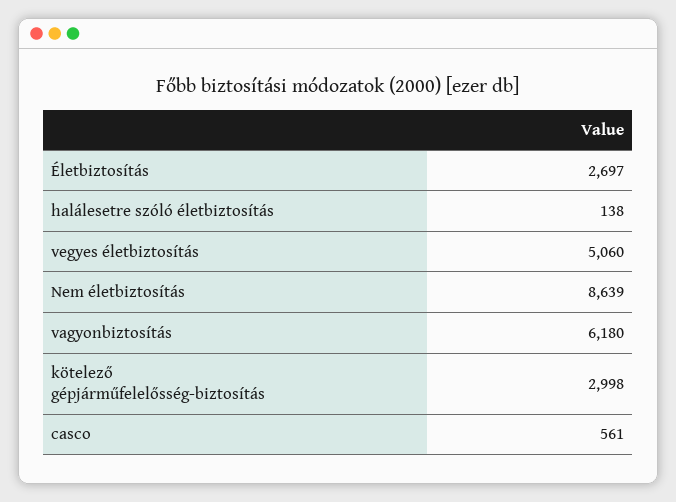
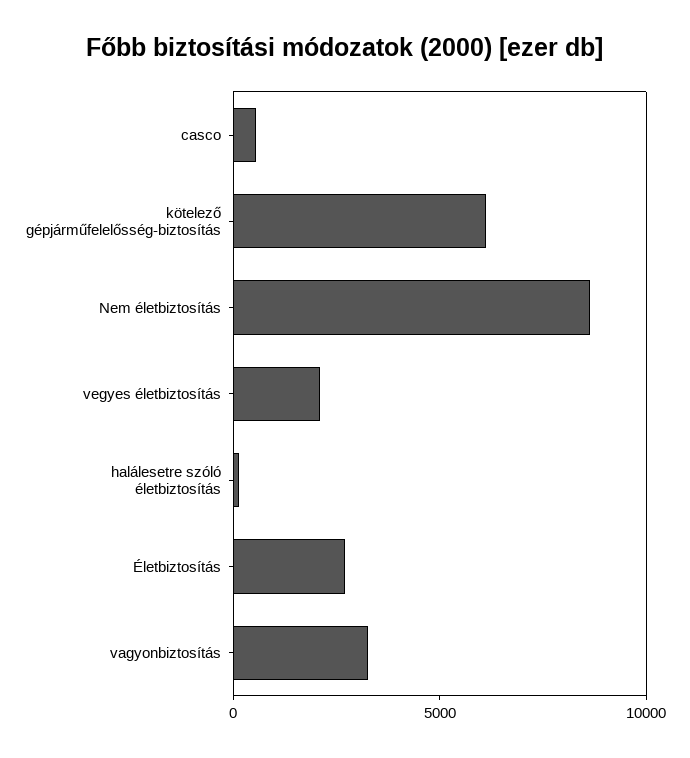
  {
    "Életbiztosítás": 2697,
    "halálesetre szóló életbiztosítás": 138,
-   "vegyes életbiztosítás": 5060,
+   "vegyes életbiztosítás": 2000,
    "Nem életbiztosítás": 8639,
-   "vagyonbiztosítás": 6180,
+   "vagyonbiztosítás": 3000,
-   "kötelező gépjárműfelelősség-biztosítás": 2998,
+   "kötelező gépjárműfelelősség-biztosítás": 6000,
    "casco": 561
  }

